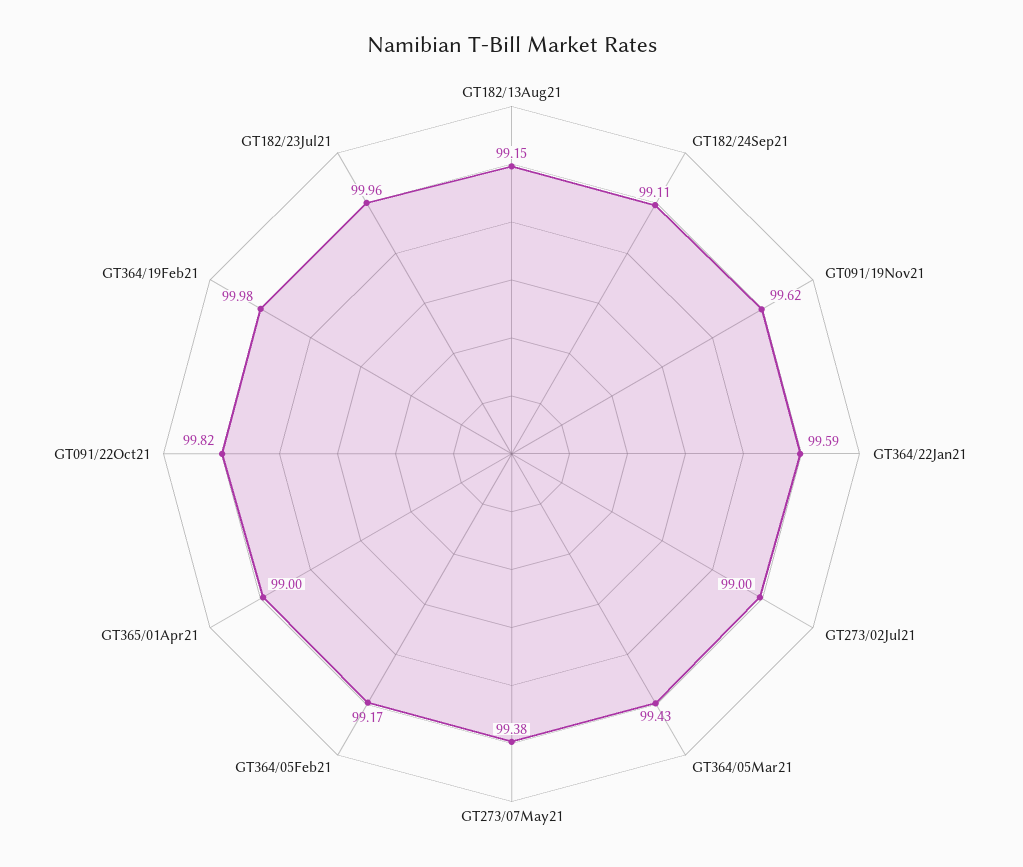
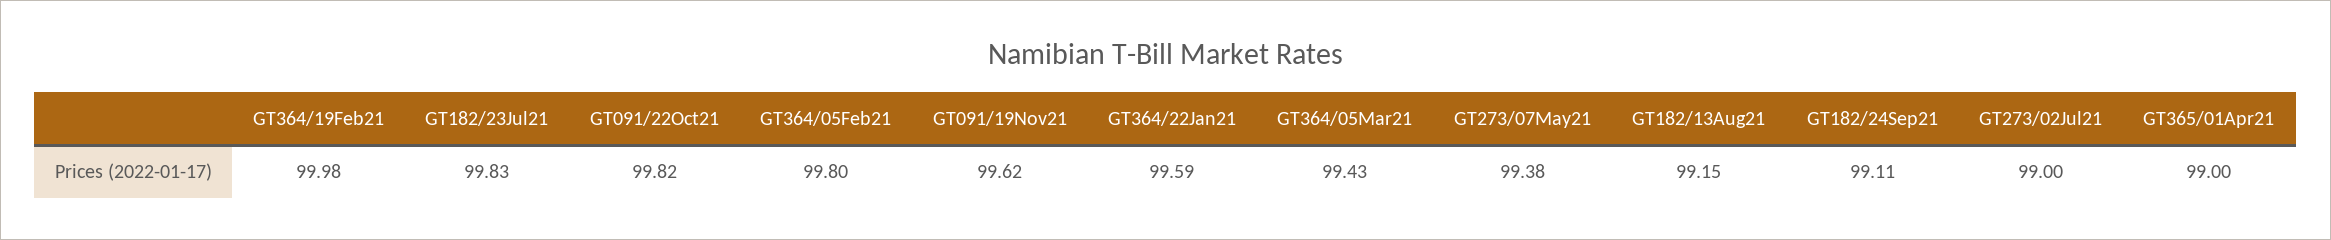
  {
    "GT182/13Aug21": 99.15,
    "GT182/24Sep21": 99.11,
    "GT091/19Nov21": 99.62,
    "GT364/22Jan21": 99.59,
    "GT273/02Jul21": 99,
    "GT364/05Mar21": 99.43,
    "GT273/07May21": 99.38,
-   "GT364/05Feb21": 99.17,
+   "GT364/05Feb21": 99.8,
    "GT365/01Apr21": 99,
    "GT091/22Oct21": 99.82,
    "GT364/19Feb21": 99.98,
-   "GT182/23Jul21": 99.96
+   "GT182/23Jul21": 99.83
  }

